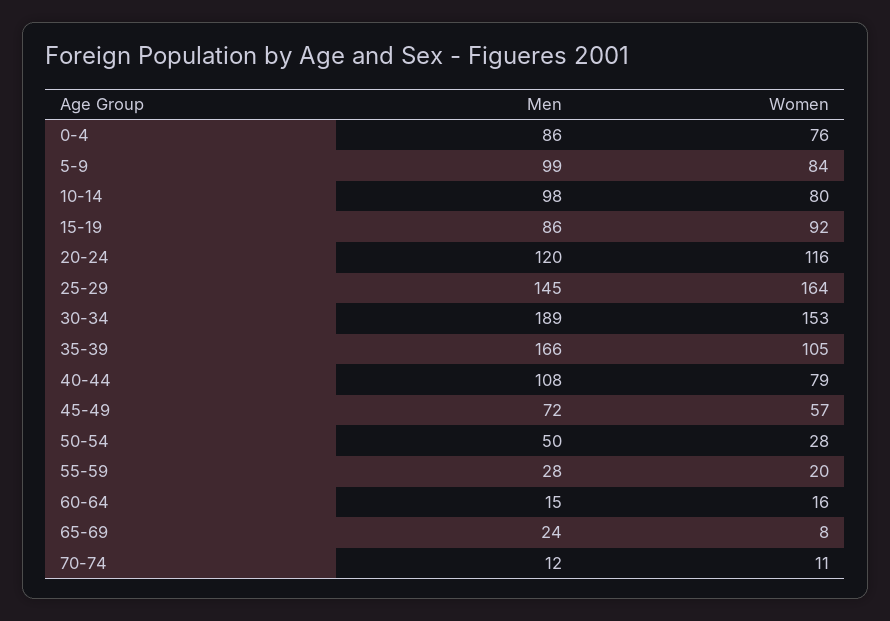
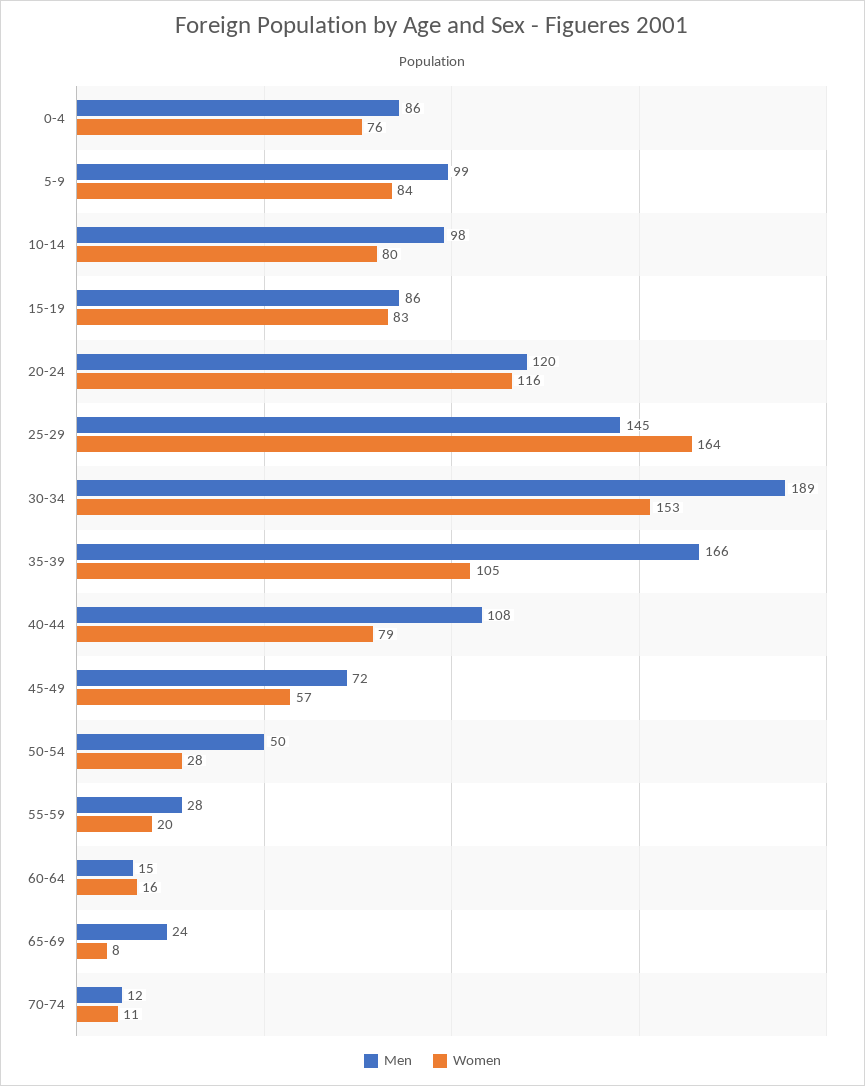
  {
    "Men": {
      "0-4": 86,
      "5-9": 99,
      "10-14": 98,
      "15-19": 86,
      "20-24": 120,
      "25-29": 145,
      "30-34": 189,
      "35-39": 166,
      "40-44": 108,
      "45-49": 72,
      "50-54": 50,
      "55-59": 28,
      "60-64": 15,
      "65-69": 24,
      "70-74": 12
    },
    "Women": {
      "0-4": 76,
      "5-9": 84,
      "10-14": 80,
-     "15-19": 92,
+     "15-19": 83,
      "20-24": 116,
      "25-29": 164,
      "30-34": 153,
      "35-39": 105,
      "40-44": 79,
      "45-49": 57,
      "50-54": 28,
      "55-59": 20,
      "60-64": 16,
      "65-69": 8,
      "70-74": 11
    }
  }

